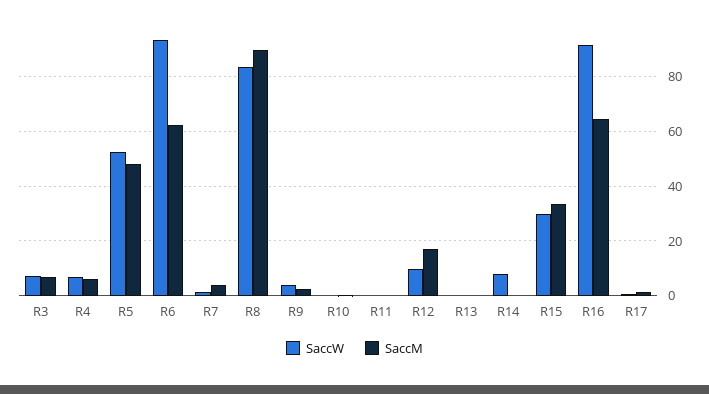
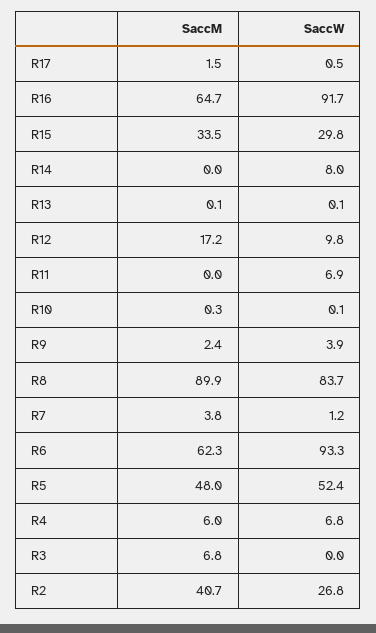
  {
    "SaccW": {
-     "R3": 7.5,
+     "R3": 0,
      "R4": 6.8,
      "R5": 52.4,
      "R6": 93.3,
      "R7": 1.2,
      "R8": 83.7,
      "R9": 3.9,
      "R10": 0.1,
-     "R11": 0,
+     "R11": 6.9,
      "R12": 9.8,
      "R13": 0.1,
      "R14": 8,
      "R15": 29.8,
      "R16": 91.7,
-     "R17": 0.5
+     "R17": 0.5,
+     "R2": 26.8
    },
    "SaccM": {
      "R3": 6.8,
      "R4": 6,
      "R5": 48,
      "R6": 62.3,
      "R7": 3.8,
      "R8": 89.9,
      "R9": 2.4,
      "R10": 0.3,
      "R11": 0,
      "R12": 17.2,
      "R13": 0.1,
      "R14": 0,
      "R15": 33.5,
      "R16": 64.7,
-     "R17": 1.5
+     "R17": 1.5,
+     "R2": 40.7
    }
  }

